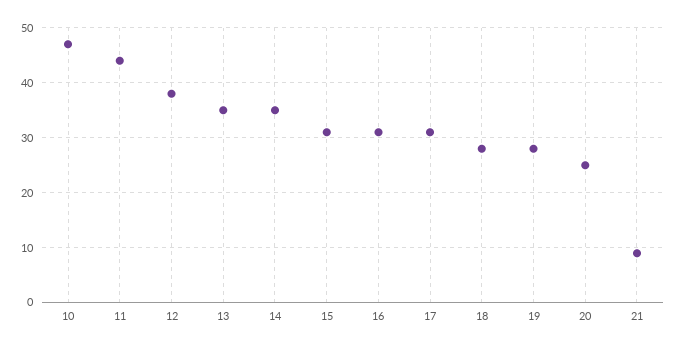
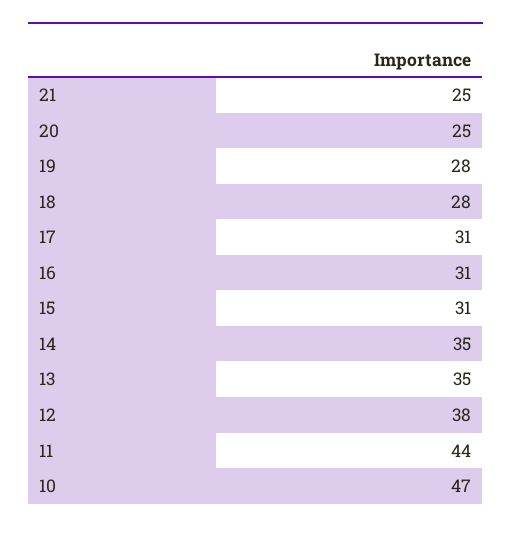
  {
    "10": 47,
    "11": 44,
    "12": 38,
    "13": 35,
    "14": 35,
    "15": 31,
    "16": 31,
    "17": 31,
    "18": 28,
    "19": 28,
    "20": 25,
-   "21": 10
+   "21": 25
  }

